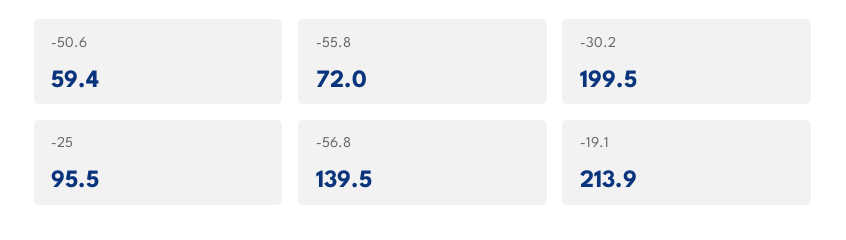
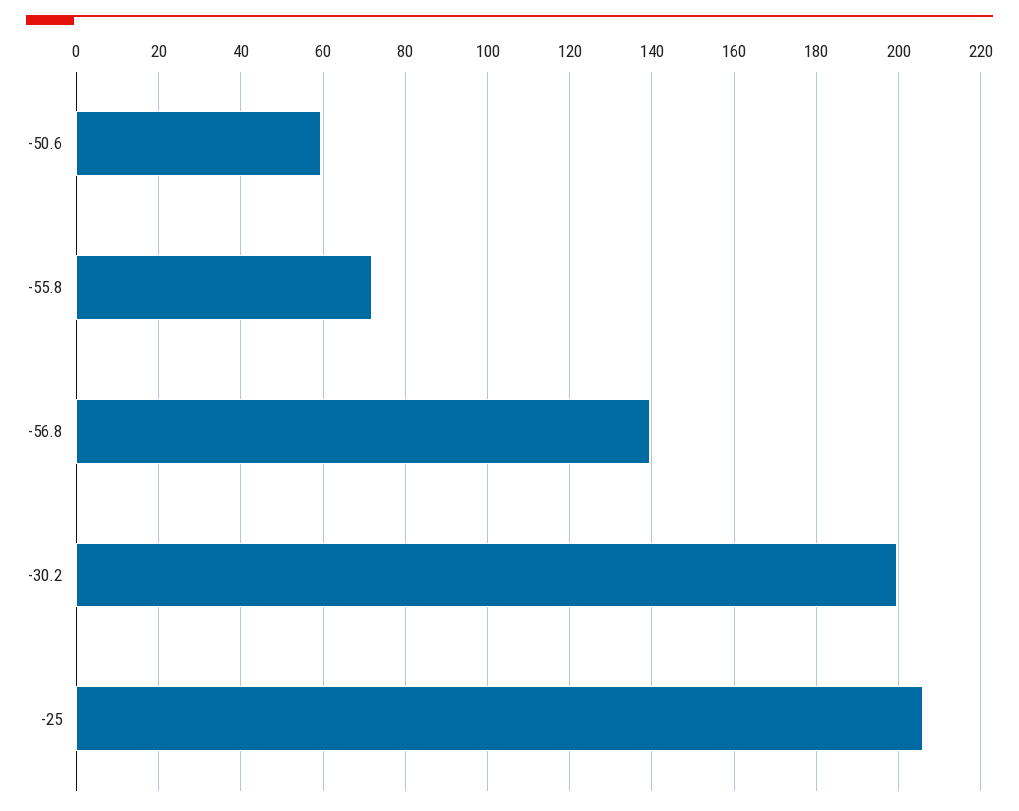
  {
    "-50.6": 59.4,
    "-55.8": 72,
    "-30.2": 199.5,
-   "-25": 95.5,
+   "-25": 206,
-   "-56.8": 139.5,
+   "-56.8": 139.5
-   "-19.1": 213.9
  }

